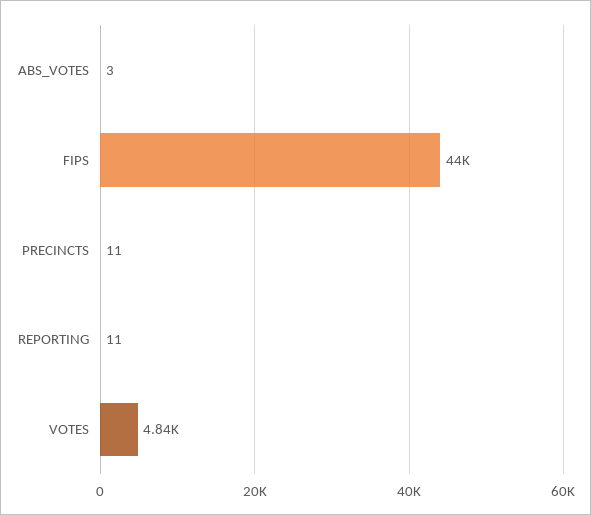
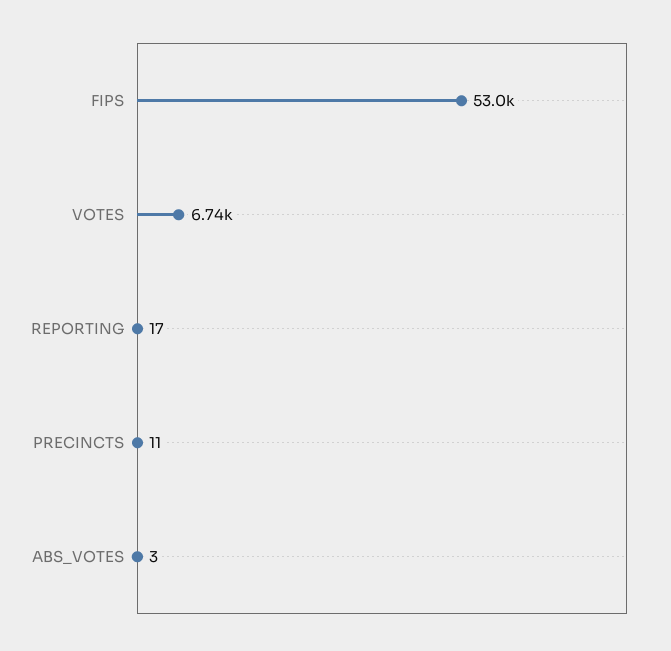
  {
    "ABS_VOTES": 3,
-   "FIPS": 44000,
+   "FIPS": 53000,
    "PRECINCTS": 11,
-   "REPORTING": 11,
+   "REPORTING": 17,
-   "VOTES": 4840
+   "VOTES": 6740
  }

